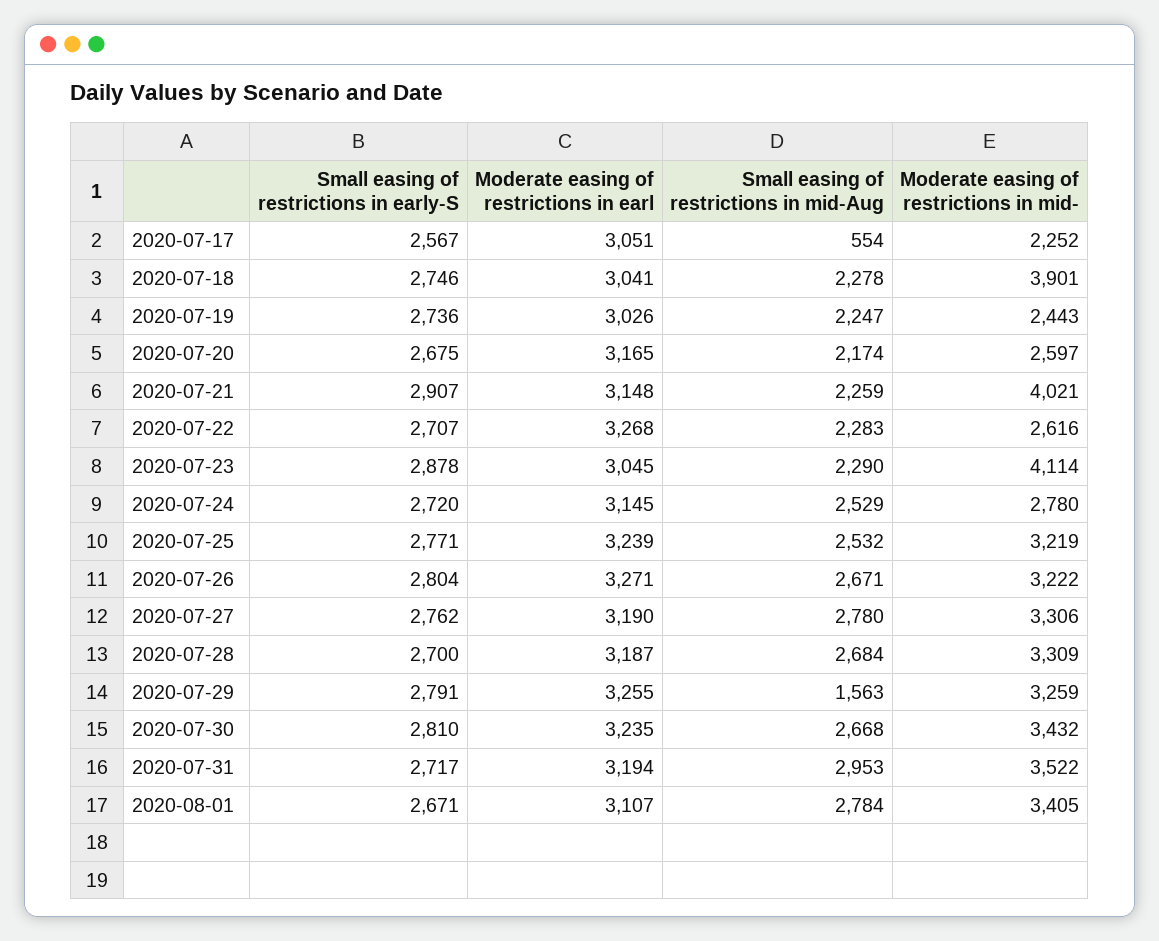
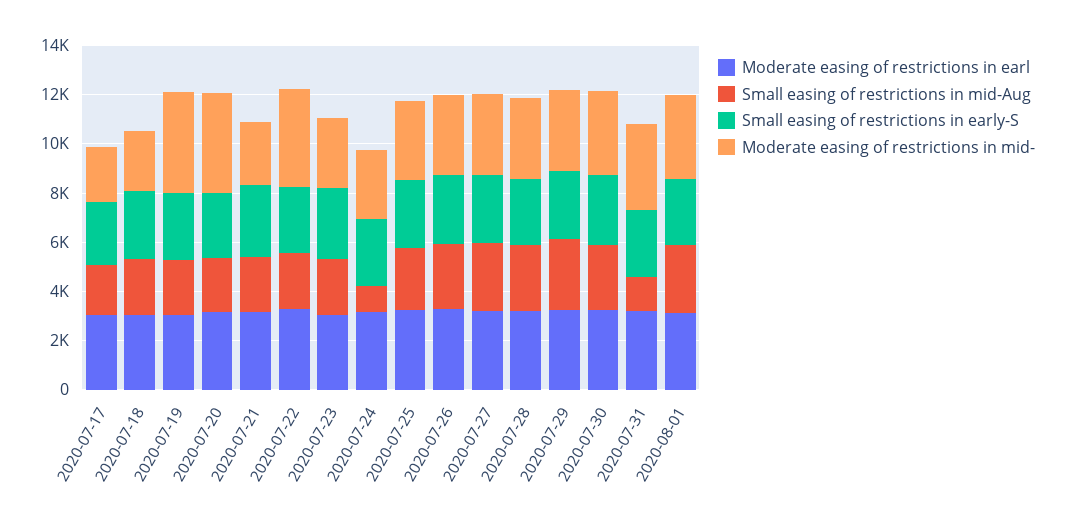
  {
    "Small easing of restrictions in early-S": {
      "2020-07-17": 2567,
      "2020-07-18": 2746,
      "2020-07-19": 2736,
      "2020-07-20": 2675,
      "2020-07-21": 2907,
      "2020-07-22": 2707,
      "2020-07-23": 2878,
      "2020-07-24": 2720,
      "2020-07-25": 2771,
      "2020-07-26": 2804,
      "2020-07-27": 2762,
      "2020-07-28": 2700,
      "2020-07-29": 2791,
      "2020-07-30": 2810,
      "2020-07-31": 2717,
      "2020-08-01": 2671
    },
    "Moderate easing of restrictions in earl": {
      "2020-07-17": 3051,
      "2020-07-18": 3041,
      "2020-07-19": 3026,
      "2020-07-20": 3165,
      "2020-07-21": 3148,
      "2020-07-22": 3268,
      "2020-07-23": 3045,
      "2020-07-24": 3145,
      "2020-07-25": 3239,
      "2020-07-26": 3271,
      "2020-07-27": 3190,
      "2020-07-28": 3187,
      "2020-07-29": 3255,
      "2020-07-30": 3235,
      "2020-07-31": 3194,
      "2020-08-01": 3107
    },
    "Small easing of restrictions in mid-Aug": {
-     "2020-07-17": 554,
+     "2020-07-17": 2000,
      "2020-07-18": 2278,
      "2020-07-19": 2247,
      "2020-07-20": 2174,
      "2020-07-21": 2259,
      "2020-07-22": 2283,
      "2020-07-23": 2290,
-     "2020-07-24": 2529,
+     "2020-07-24": 1000,
      "2020-07-25": 2532,
      "2020-07-26": 2671,
      "2020-07-27": 2780,
      "2020-07-28": 2684,
-     "2020-07-29": 1563,
+     "2020-07-29": 3000,
      "2020-07-30": 2668,
-     "2020-07-31": 2953,
+     "2020-07-31": 1500,
      "2020-08-01": 2784
    },
    "Moderate easing of restrictions in mid-": {
      "2020-07-17": 2252,
-     "2020-07-18": 3901,
+     "2020-07-18": 2500,
-     "2020-07-19": 2443,
+     "2020-07-19": 4000,
-     "2020-07-20": 2597,
+     "2020-07-20": 4000,
-     "2020-07-21": 4021,
+     "2020-07-21": 2500,
-     "2020-07-22": 2616,
+     "2020-07-22": 4000,
-     "2020-07-23": 4114,
+     "2020-07-23": 3000,
      "2020-07-24": 2780,
      "2020-07-25": 3219,
      "2020-07-26": 3222,
      "2020-07-27": 3306,
      "2020-07-28": 3309,
      "2020-07-29": 3259,
      "2020-07-30": 3432,
      "2020-07-31": 3522,
      "2020-08-01": 3405
    }
  }

